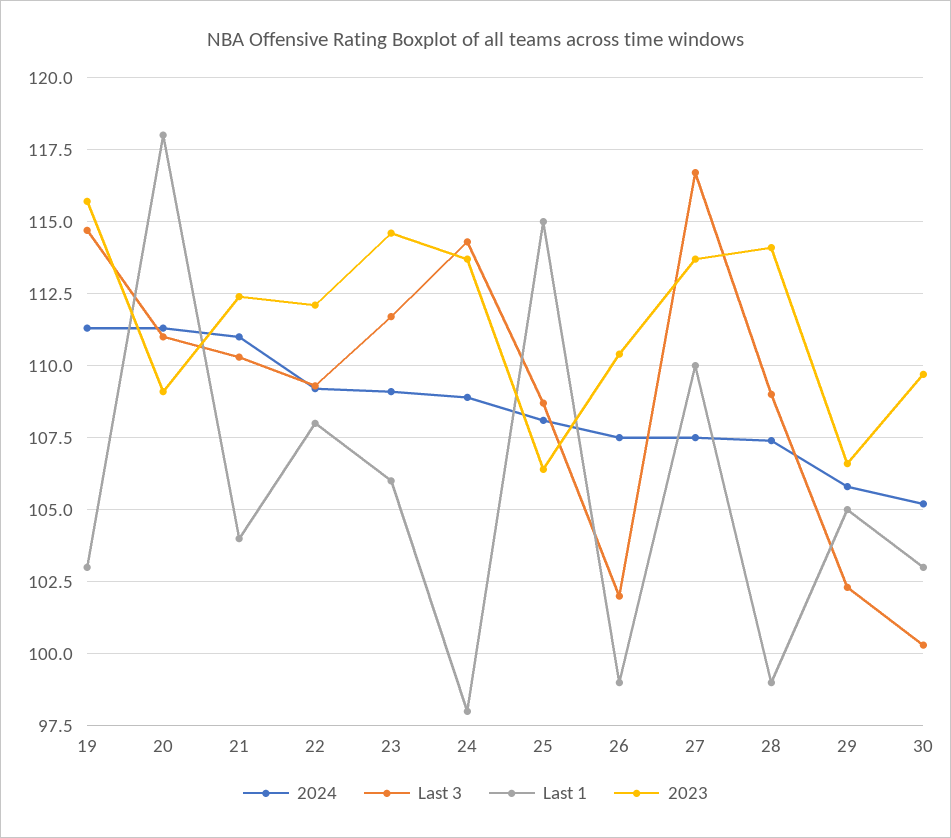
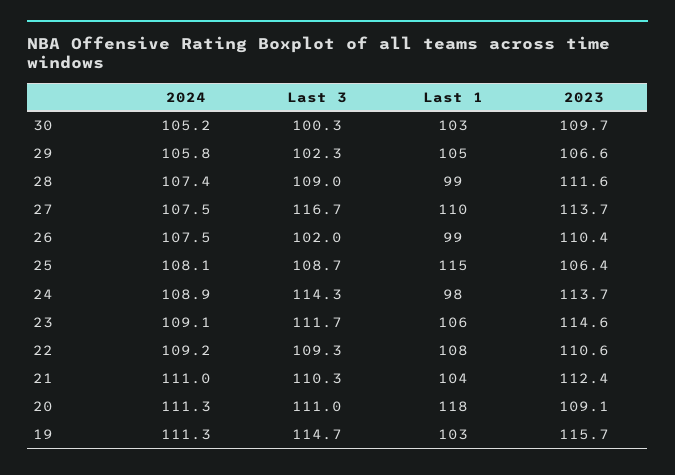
  {
    "2024": {
      "19": 111.3,
      "20": 111.3,
      "21": 111,
      "22": 109.2,
      "23": 109.1,
      "24": 108.9,
      "25": 108.1,
      "26": 107.5,
      "27": 107.5,
      "28": 107.4,
      "29": 105.8,
      "30": 105.2
    },
    "Last 3": {
      "19": 114.7,
      "20": 111,
      "21": 110.3,
      "22": 109.3,
      "23": 111.7,
      "24": 114.3,
      "25": 108.7,
      "26": 102,
      "27": 116.7,
      "28": 109,
      "29": 102.3,
      "30": 100.3
    },
    "Last 1": {
      "19": 103,
      "20": 118,
      "21": 104,
      "22": 108,
      "23": 106,
      "24": 98,
      "25": 115,
      "26": 99,
      "27": 110,
      "28": 99,
      "29": 105,
      "30": 103
    },
    "2023": {
      "19": 115.7,
      "20": 109.1,
      "21": 112.4,
-     "22": 112,
+     "22": 110.6,
      "23": 114.6,
      "24": 113.7,
      "25": 106.4,
      "26": 110.4,
      "27": 113.7,
-     "28": 114,
+     "28": 111.6,
      "29": 106.6,
      "30": 109.7
    }
  }

